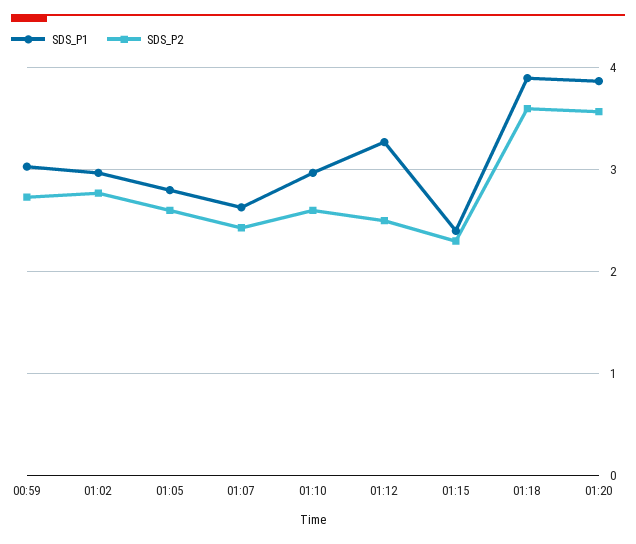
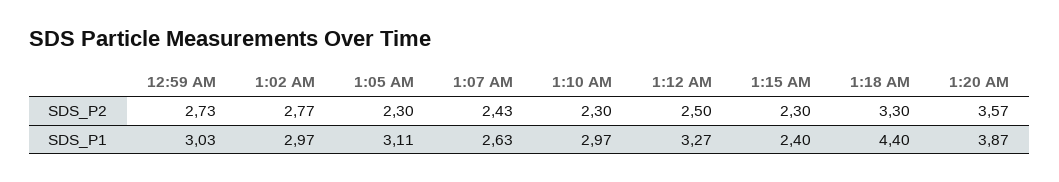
  {
    "SDS_P1": {
      "00:59": 3.03,
      "01:02": 2.97,
-     "01:05": 2.8,
+     "01:05": 3.11,
      "01:07": 2.63,
      "01:10": 2.97,
      "01:12": 3.27,
      "01:15": 2.4,
-     "01:18": 3.9,
+     "01:18": 4.4,
      "01:20": 3.87
    },
    "SDS_P2": {
      "00:59": 2.73,
      "01:02": 2.77,
-     "01:05": 2.6,
+     "01:05": 2.3,
      "01:07": 2.43,
-     "01:10": 2.6,
+     "01:10": 2.3,
      "01:12": 2.5,
      "01:15": 2.3,
-     "01:18": 3.6,
+     "01:18": 3.3,
      "01:20": 3.57
    }
  }

